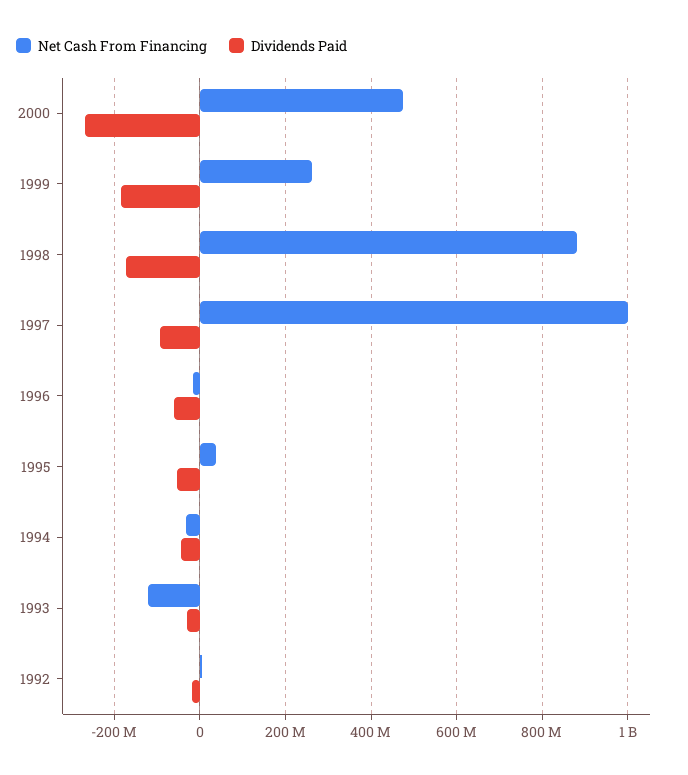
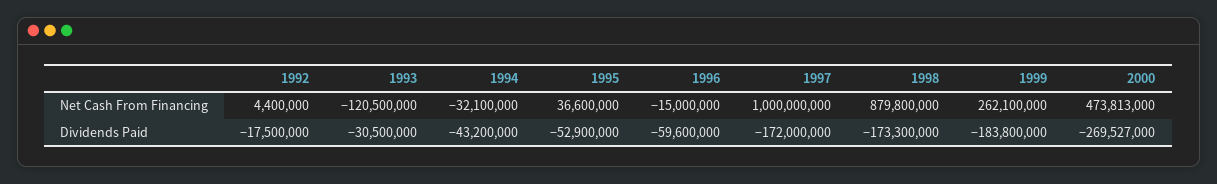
  {
    "Net Cash From Financing": {
      "2000": 473813000,
      "1999": 262100000,
      "1998": 879800000,
      "1997": 1000000000,
      "1996": -15000000,
      "1995": 36600000,
      "1994": -32100000,
      "1993": -120500000,
      "1992": 4400000
    },
    "Dividends Paid": {
      "2000": -269527000,
      "1999": -183800000,
      "1998": -173300000,
-     "1997": -100000000,
+     "1997": -172000000,
      "1996": -59600000,
      "1995": -52900000,
      "1994": -43200000,
      "1993": -30500000,
      "1992": -17500000
    }
  }

